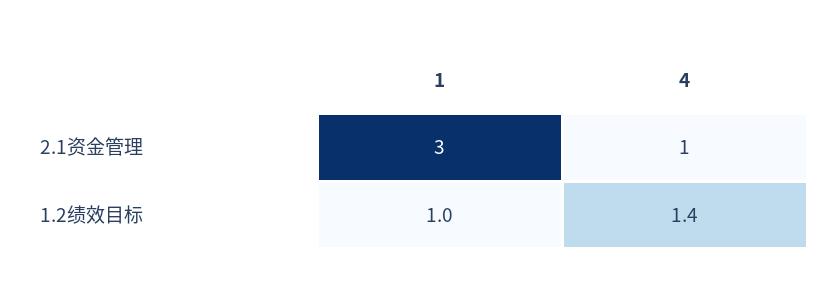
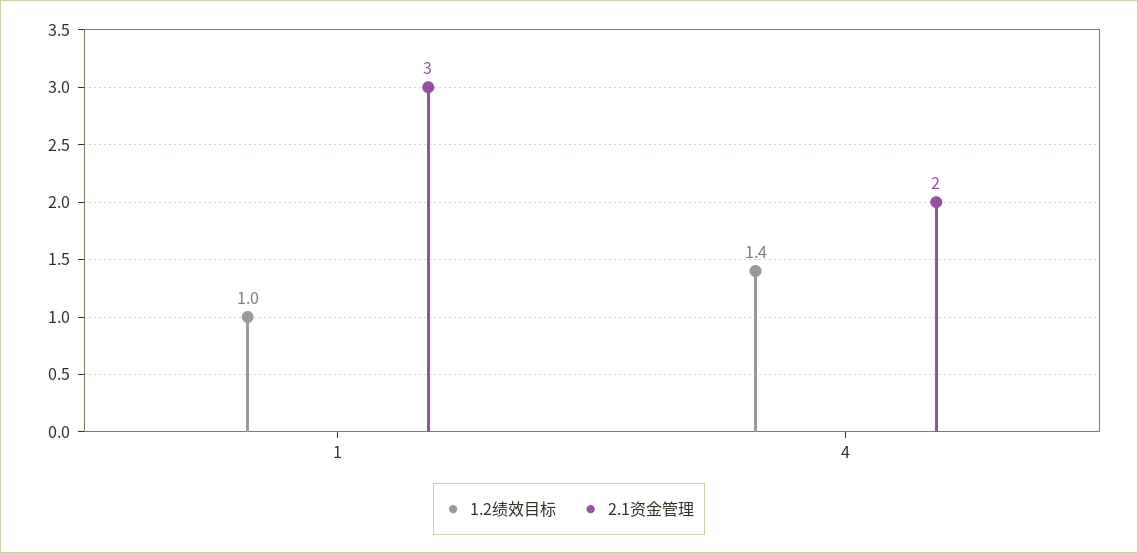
  {
    "2.1资金管理": {
      "1": 3,
-     "4": 1
+     "4": 2
    },
    "1.2绩效目标": {
      "1": 1,
      "4": 1.4
    }
  }

